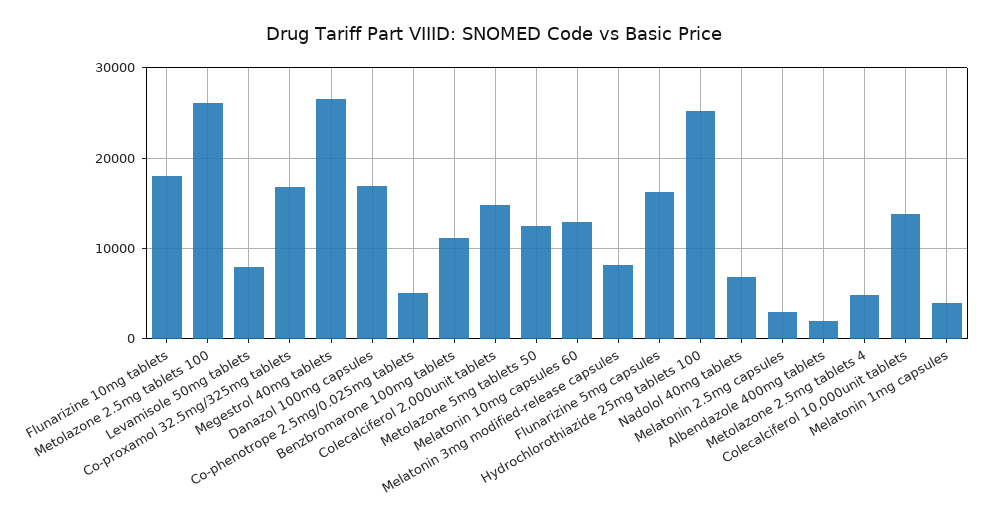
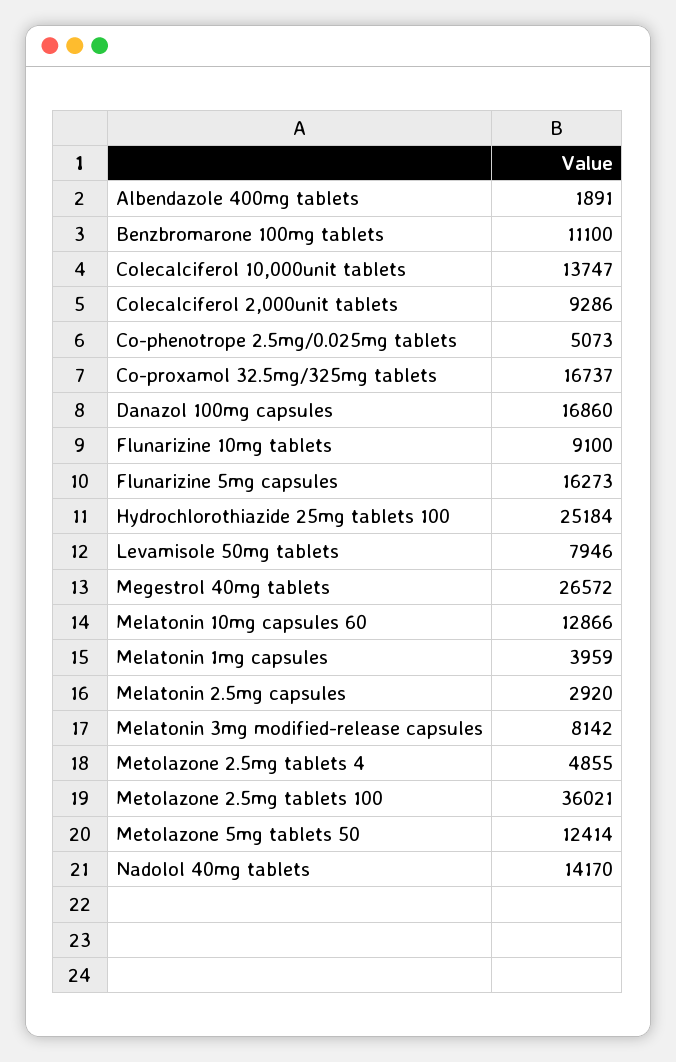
  {
-   "Flunarizine 10mg tablets": 18000,
+   "Flunarizine 10mg tablets": 9100,
-   "Metolazone 2.5mg tablets 100": 26000,
+   "Metolazone 2.5mg tablets 100": 36021,
    "Levamisole 50mg tablets": 7946,
    "Co-proxamol 32.5mg/325mg tablets": 16737,
    "Megestrol 40mg tablets": 26572,
    "Danazol 100mg capsules": 16860,
    "Co-phenotrope 2.5mg/0.025mg tablets": 5073,
    "Benzbromarone 100mg tablets": 11100,
-   "Colecalciferol 2,000unit tablets": 15000,
+   "Colecalciferol 2,000unit tablets": 9286,
    "Metolazone 5mg tablets 50": 12414,
    "Melatonin 10mg capsules 60": 12866,
    "Melatonin 3mg modified-release capsules": 8142,
    "Flunarizine 5mg capsules": 16273,
    "Hydrochlorothiazide 25mg tablets 100": 25184,
-   "Nadolol 40mg tablets": 7000,
+   "Nadolol 40mg tablets": 14170,
    "Melatonin 2.5mg capsules": 2920,
    "Albendazole 400mg tablets": 1891,
    "Metolazone 2.5mg tablets 4": 4855,
    "Colecalciferol 10,000unit tablets": 13747,
    "Melatonin 1mg capsules": 3959
  }

